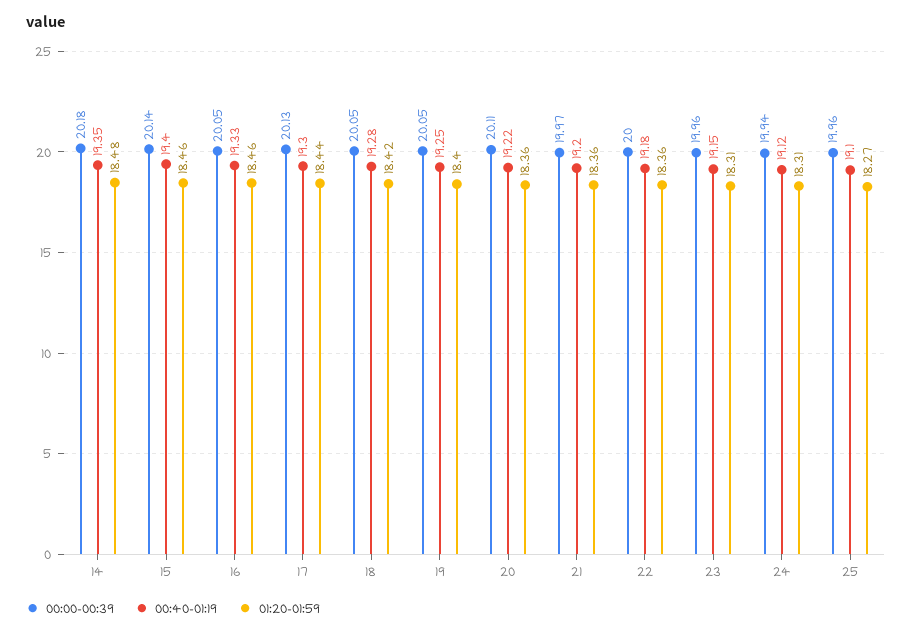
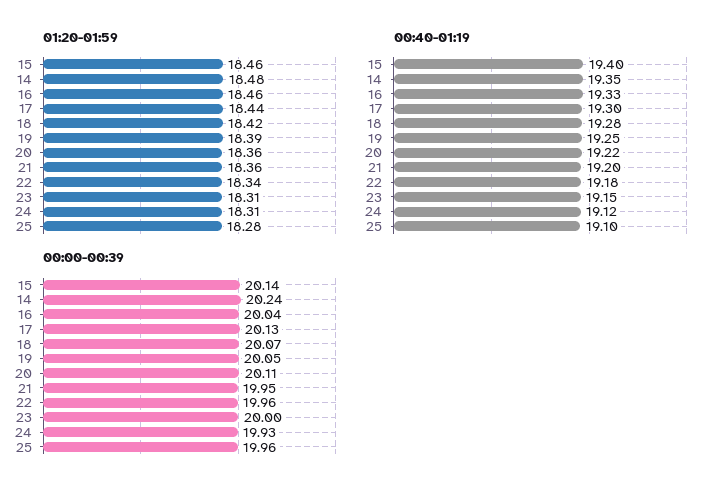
  {
    "00:00-00:39": {
-     "14": 20.18,
+     "14": 20.24,
      "15": 20.14,
-     "16": 20.05,
+     "16": 20.04,
      "17": 20.13,
-     "18": 20.05,
+     "18": 20.07,
      "19": 20.05,
      "20": 20.11,
-     "21": 19.97,
+     "21": 19.95,
-     "22": 20,
+     "22": 19.96,
-     "23": 19.96,
+     "23": 20,
-     "24": 19.94,
+     "24": 19.93,
      "25": 19.96
    },
    "00:40-01:19": {
      "14": 19.35,
      "15": 19.4,
      "16": 19.33,
      "17": 19.3,
      "18": 19.28,
      "19": 19.25,
      "20": 19.22,
      "21": 19.2,
      "22": 19.18,
      "23": 19.15,
      "24": 19.12,
      "25": 19.1
    },
    "01:20-01:59": {
      "14": 18.48,
      "15": 18.46,
      "16": 18.46,
      "17": 18.44,
      "18": 18.42,
-     "19": 18.4,
+     "19": 18.39,
      "20": 18.36,
      "21": 18.36,
-     "22": 18.36,
+     "22": 18.34,
      "23": 18.31,
      "24": 18.31,
-     "25": 18.27
+     "25": 18.28
    }
  }

